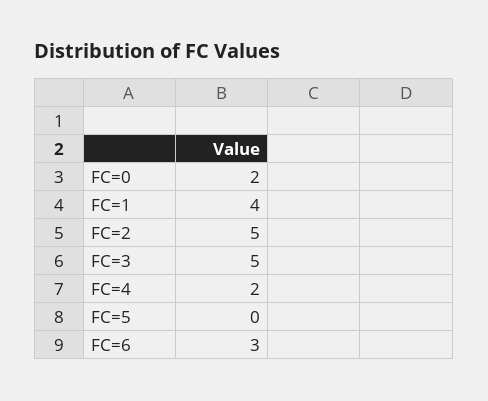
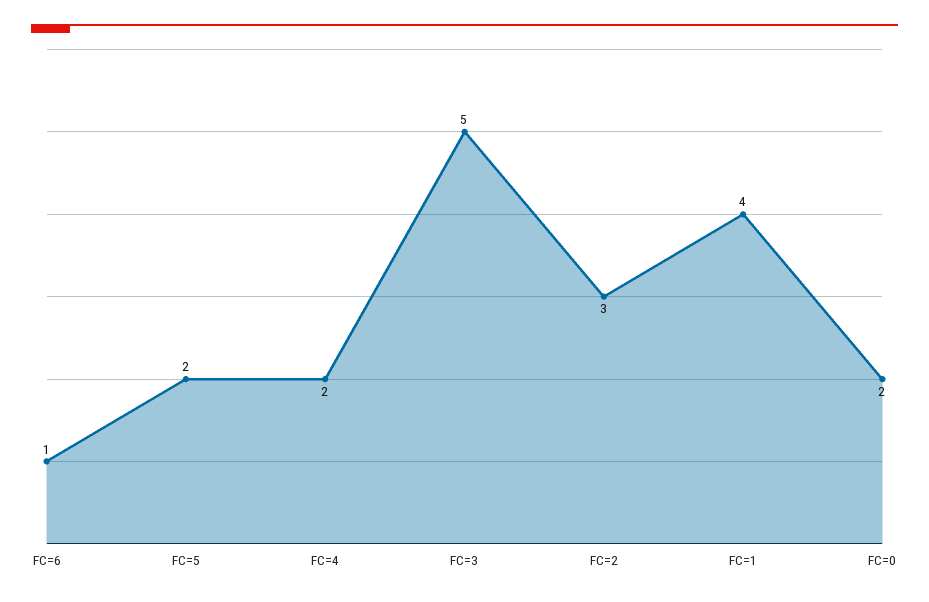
  {
    "FC=0": 2,
    "FC=1": 4,
-   "FC=2": 5,
+   "FC=2": 3,
    "FC=3": 5,
    "FC=4": 2,
-   "FC=5": 0,
+   "FC=5": 2,
-   "FC=6": 3
+   "FC=6": 1
  }

